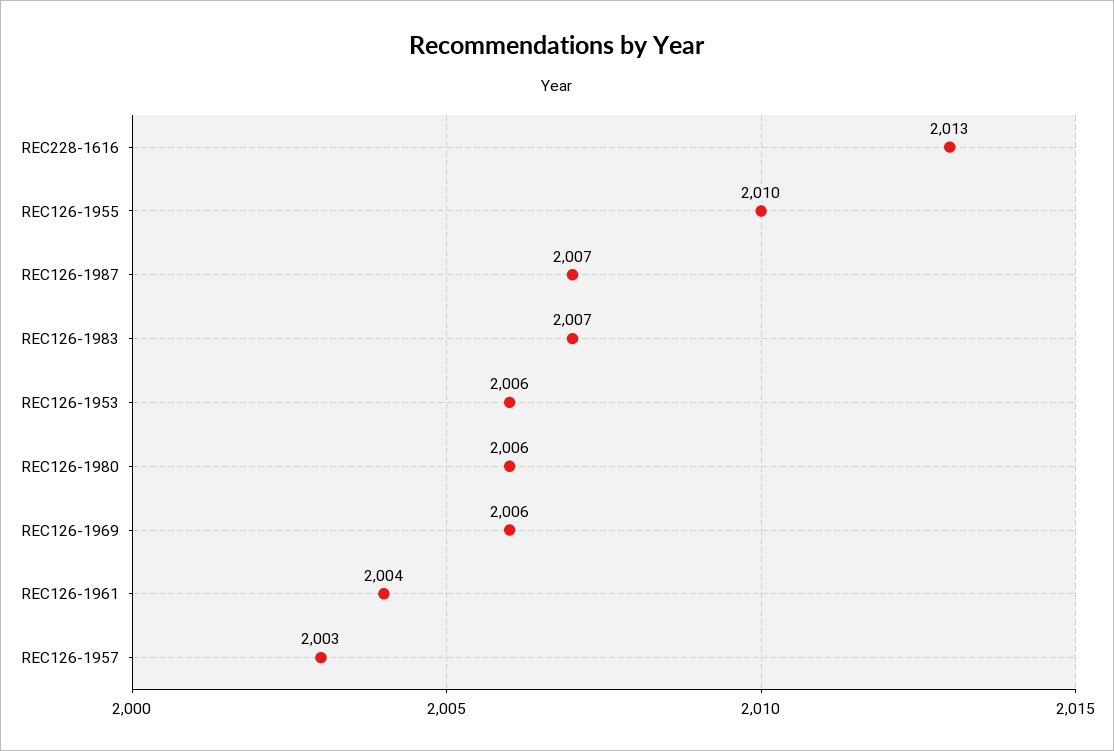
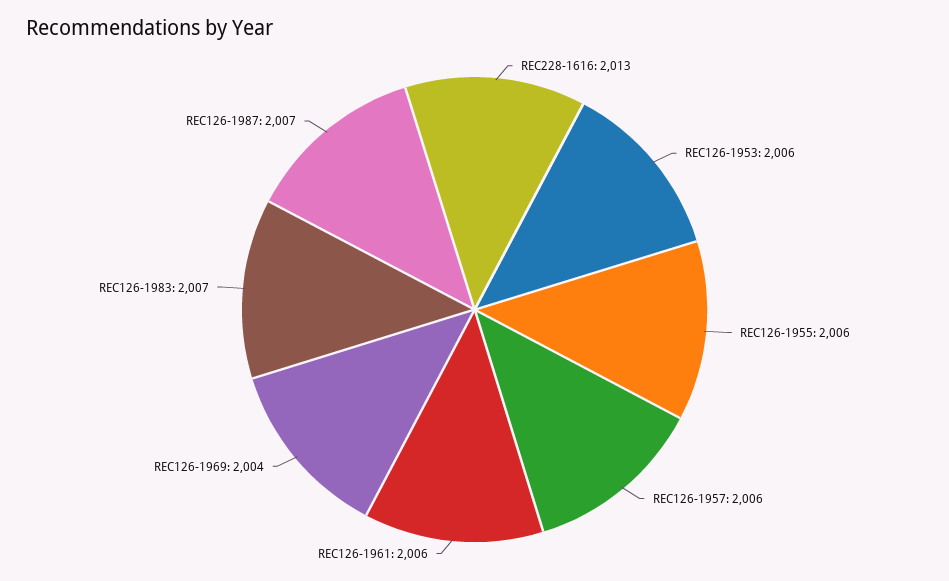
  {
    "REC228-1616": 2013,
-   "REC126-1955": 2010,
+   "REC126-1955": 2006,
    "REC126-1987": 2007,
    "REC126-1983": 2007,
    "REC126-1953": 2006,
-   "REC126-1980": 2006,
-   "REC126-1969": 2006,
+   "REC126-1969": 2004,
-   "REC126-1961": 2004,
+   "REC126-1961": 2006,
-   "REC126-1957": 2003
+   "REC126-1957": 2006
  }

